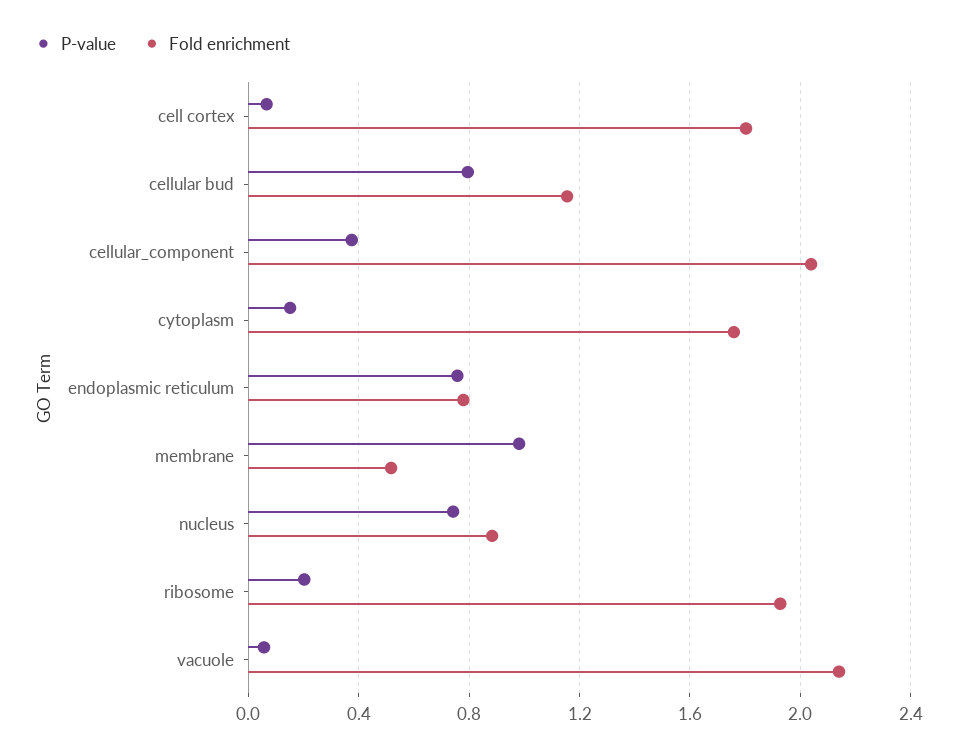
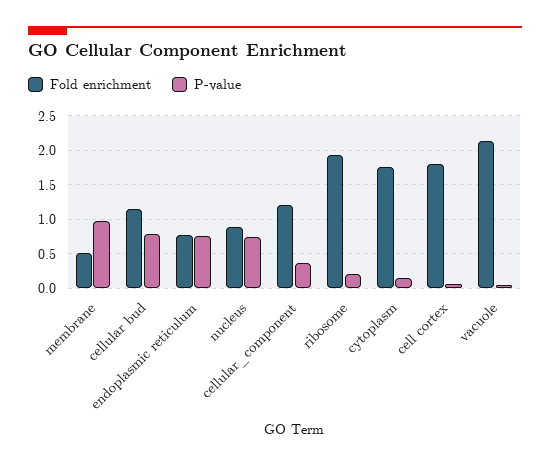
  {
    "P-value": {
      "cell cortex": 0.05,
      "cellular bud": 0.8,
      "cellular_component": 0.35,
      "cytoplasm": 0.15,
      "endoplasmic reticulum": 0.75,
      "membrane": 1,
      "nucleus": 0.75,
      "ribosome": 0.2,
      "vacuole": 0.05
    },
    "Fold enrichment": {
      "cell cortex": 1.8,
      "cellular bud": 1.15,
-     "cellular_component": 2.05,
+     "cellular_component": 1.2,
      "cytoplasm": 1.75,
      "endoplasmic reticulum": 0.8,
      "membrane": 0.5,
      "nucleus": 0.9,
      "ribosome": 1.95,
      "vacuole": 2.15
    }
  }

